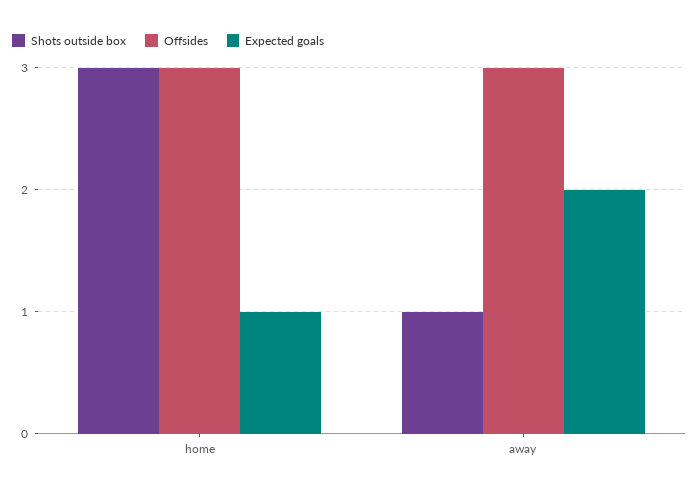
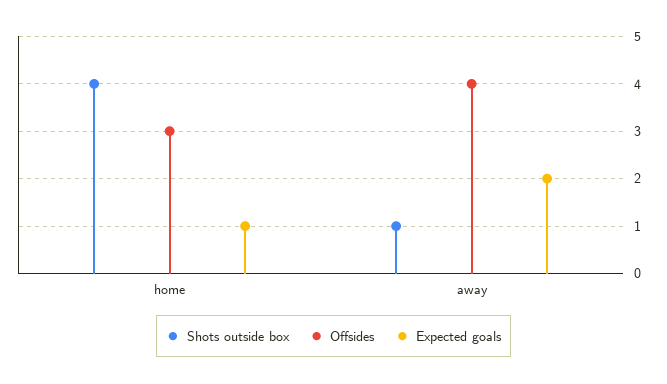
  {
    "Shots outside box": {
-     "home": 3,
+     "home": 4,
      "away": 1
    },
    "Offsides": {
      "home": 3,
-     "away": 3
+     "away": 4
    },
    "Expected goals": {
      "home": 1,
      "away": 2
    }
  }

